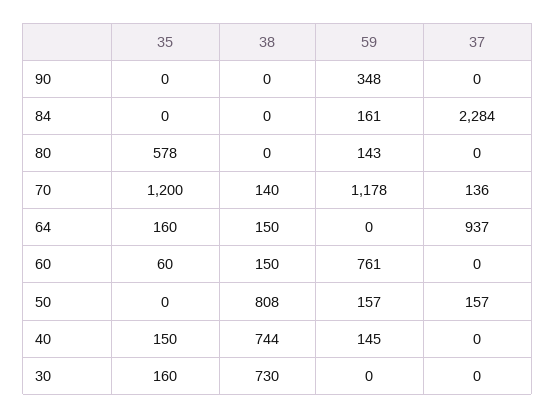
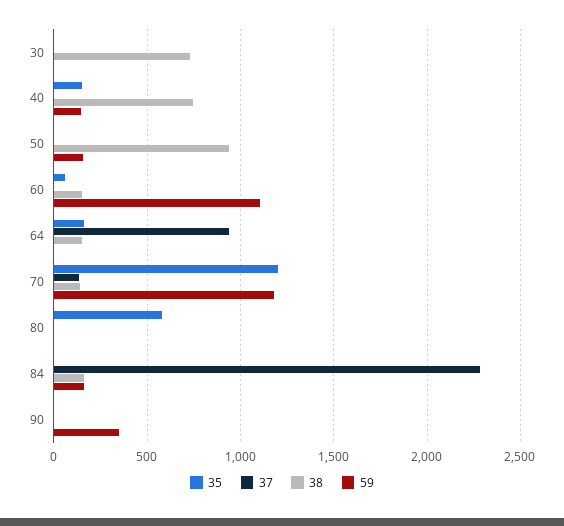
  {
    "35": {
      "90": 0,
      "84": 0,
      "80": 578,
      "70": 1200,
      "64": 160,
      "60": 60,
      "50": 0,
      "40": 150,
-     "30": 160
+     "30": 0
    },
    "38": {
      "90": 0,
-     "84": 0,
+     "84": 150,
      "80": 0,
      "70": 140,
      "64": 150,
      "60": 150,
-     "50": 808,
+     "50": 950,
      "40": 744,
      "30": 730
    },
    "59": {
      "90": 348,
      "84": 161,
-     "80": 143,
+     "80": 0,
      "70": 1178,
      "64": 0,
-     "60": 761,
+     "60": 1100,
      "50": 157,
      "40": 145,
      "30": 0
    },
    "37": {
      "90": 0,
      "84": 2284,
      "80": 0,
      "70": 136,
      "64": 937,
      "60": 0,
-     "50": 157,
+     "50": 0,
      "40": 0,
      "30": 0
    }
  }

